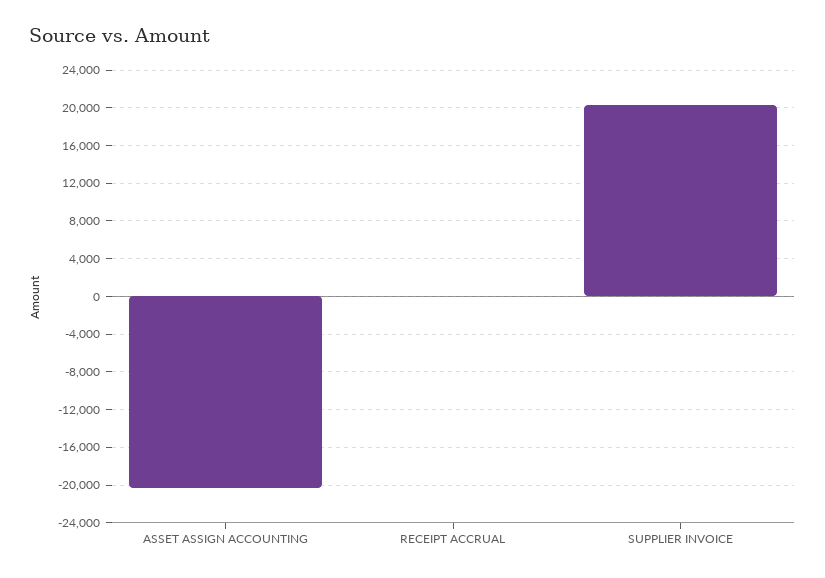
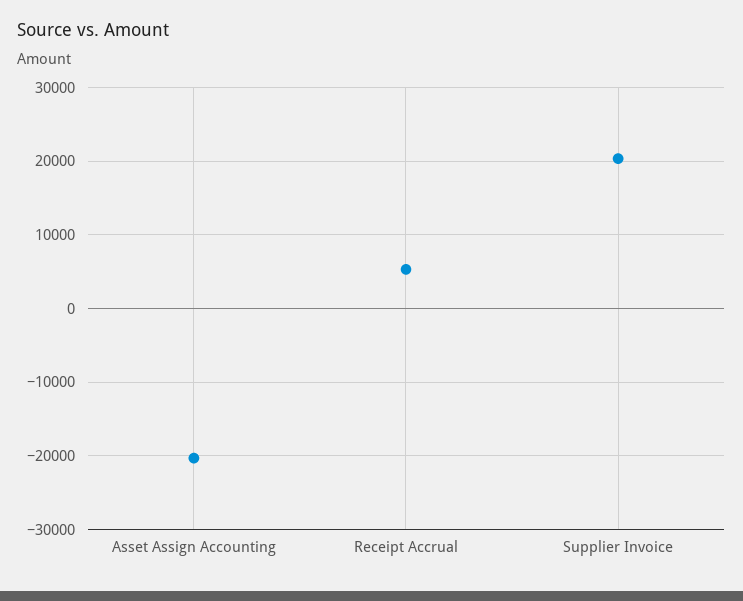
  {
    "ASSET ASSIGN ACCOUNTING": -20000,
-   "RECEIPT ACCRUAL": 0,
+   "RECEIPT ACCRUAL": 5000,
    "SUPPLIER INVOICE": 20000
  }

